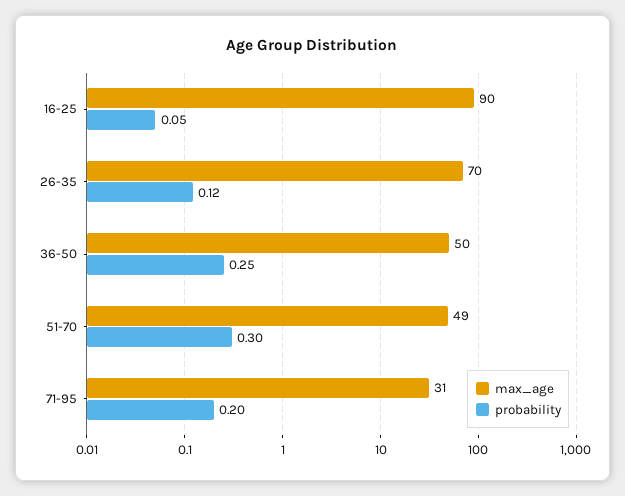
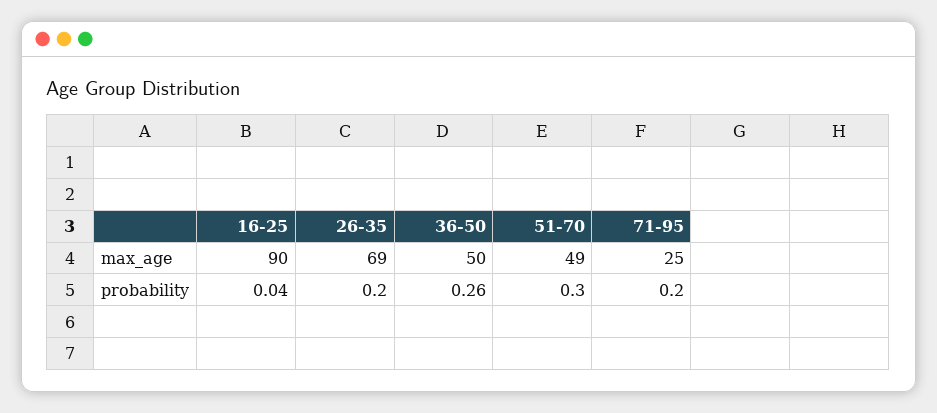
  {
    "max_age": {
      "16-25": 90,
-     "26-35": 70,
+     "26-35": 69,
      "36-50": 50,
      "51-70": 49,
-     "71-95": 31
+     "71-95": 25
    },
    "probability": {
-     "16-25": 0.05,
+     "16-25": 0.04,
-     "26-35": 0.12,
+     "26-35": 0.2,
-     "36-50": 0.25,
+     "36-50": 0.26,
      "51-70": 0.3,
      "71-95": 0.2
    }
  }

